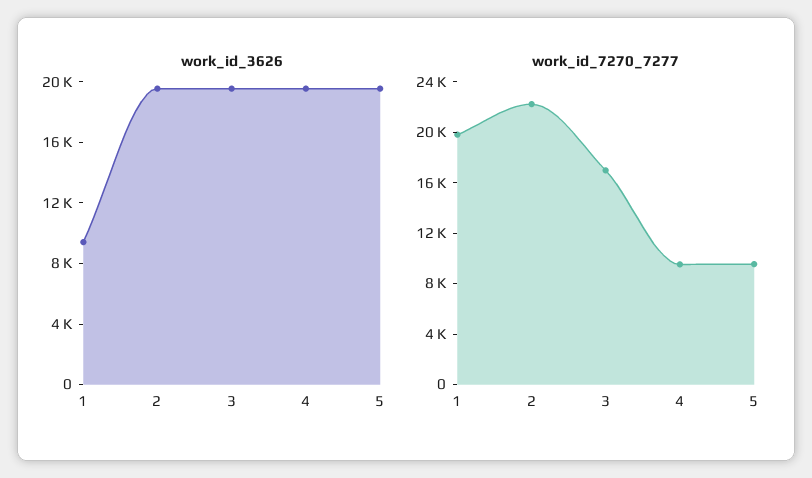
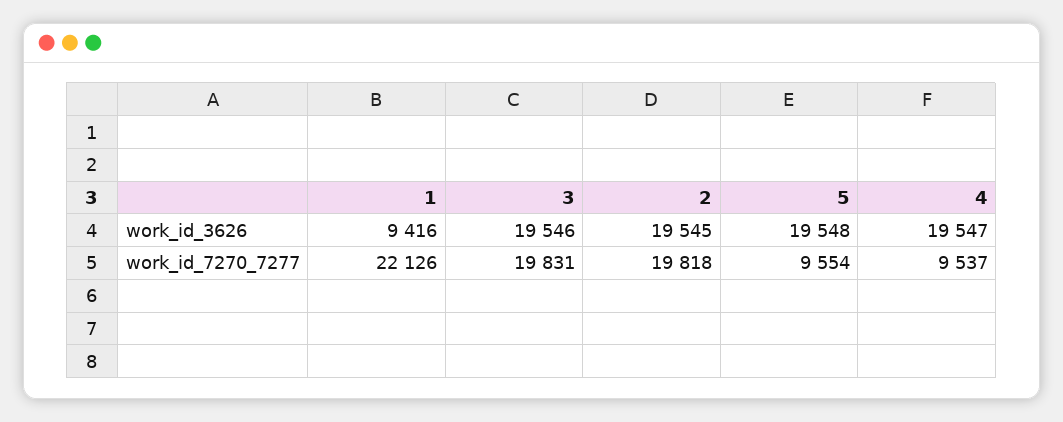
  {
    "work_id_3626": {
      "1": 9416,
      "2": 19545,
      "3": 19546,
      "4": 19547,
      "5": 19548
    },
    "work_id_7270_7277": {
-     "1": 20000,
+     "1": 22126,
-     "2": 22000,
+     "2": 19818,
-     "3": 17000,
+     "3": 19831,
      "4": 9537,
      "5": 9554
    }
  }

